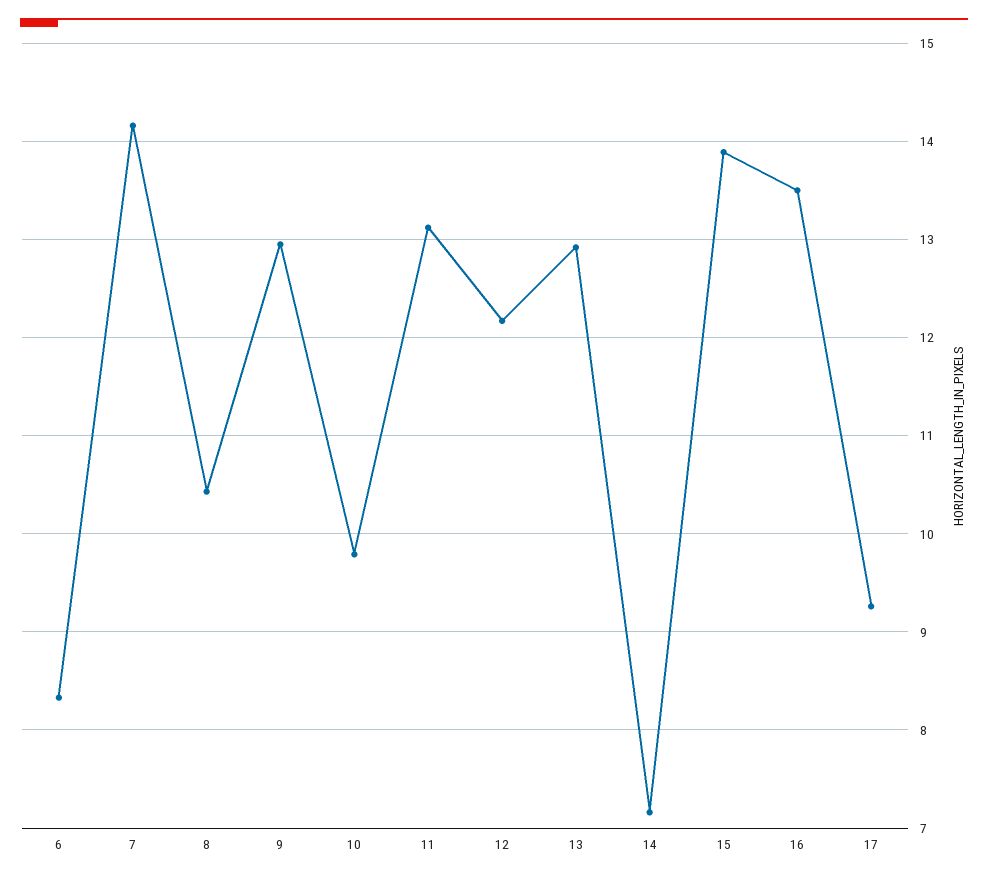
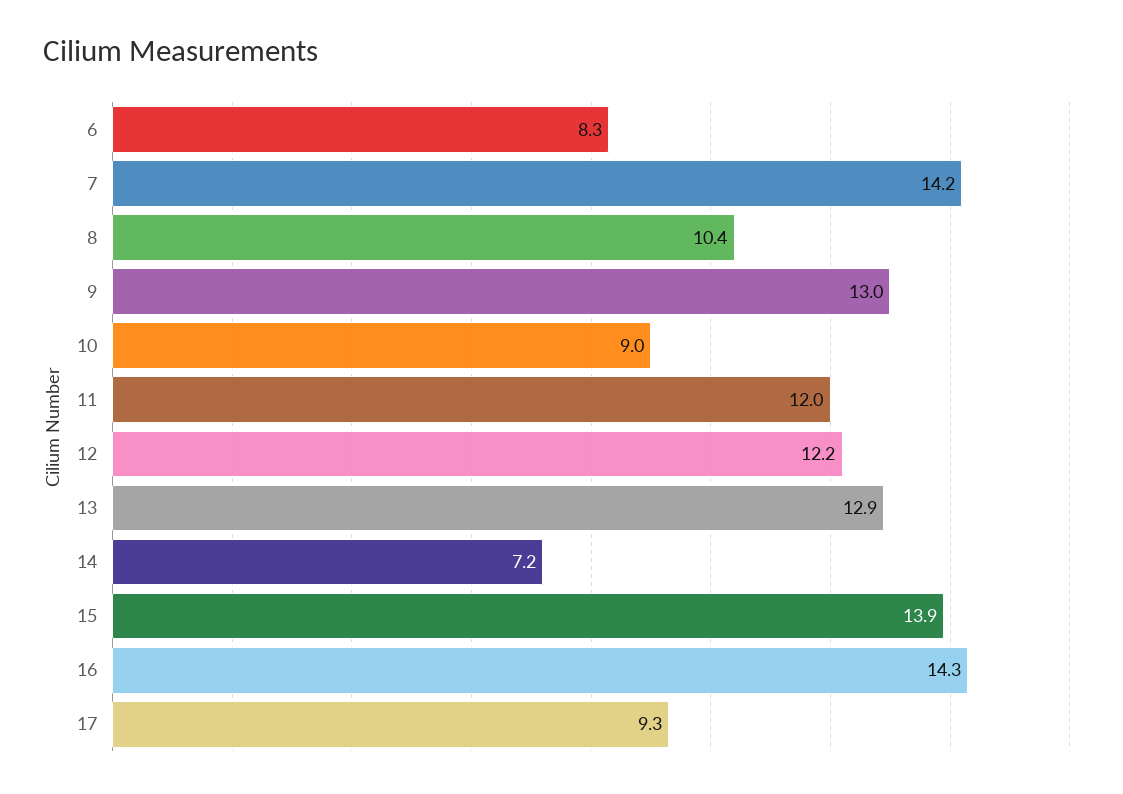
  {
    "6": 8.3,
    "7": 14.2,
    "8": 10.4,
    "9": 13,
-   "10": 9.8,
+   "10": 9,
-   "11": 13.1,
+   "11": 12,
    "12": 12.2,
    "13": 12.9,
    "14": 7.2,
    "15": 13.9,
-   "16": 13.5,
+   "16": 14.3,
    "17": 9.3
  }

